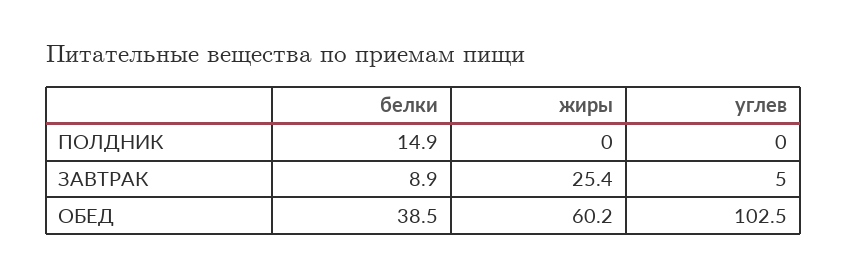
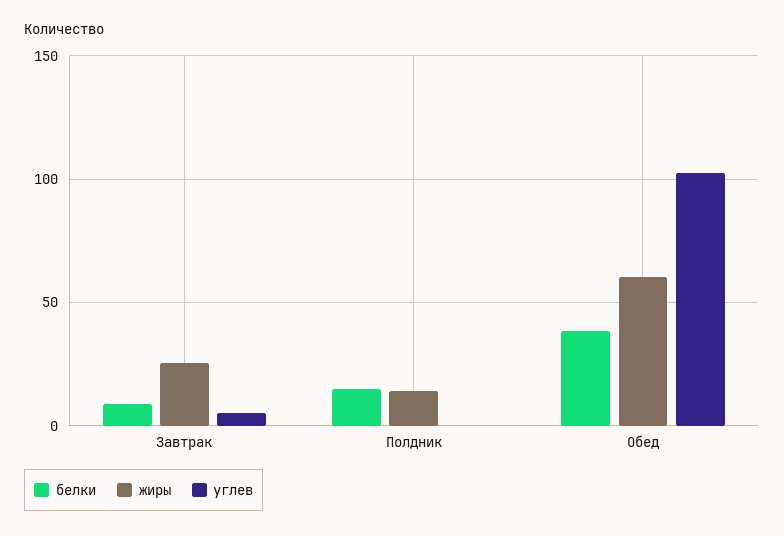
  {
    "белки": {
      "ПОЛДНИК": 14.9,
      "ЗАВТРАК": 8.9,
      "ОБЕД": 38.5
    },
    "жиры": {
-     "ПОЛДНИК": 0,
+     "ПОЛДНИК": 15,
      "ЗАВТРАК": 25.4,
      "ОБЕД": 60.2
    },
    "углев": {
      "ПОЛДНИК": 0,
      "ЗАВТРАК": 5,
      "ОБЕД": 102.5
    }
  }

